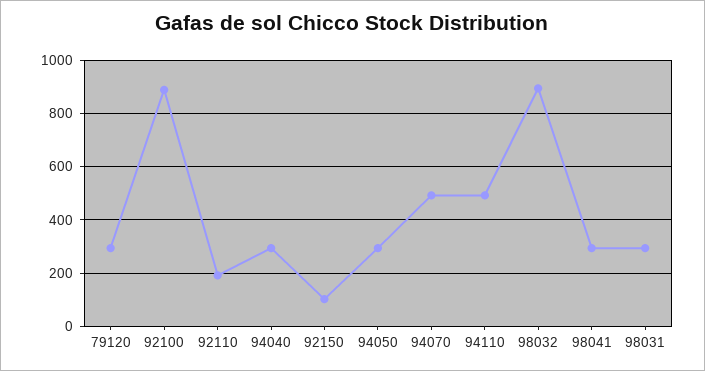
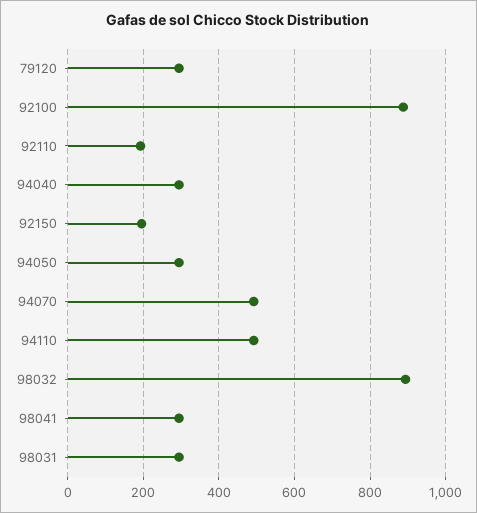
  {
    "79120": 300,
    "92100": 880,
    "92110": 200,
    "94040": 300,
-   "92150": 100,
+   "92150": 200,
    "94050": 300,
    "94070": 500,
    "94110": 500,
    "98032": 900,
    "98041": 300,
    "98031": 300
  }

